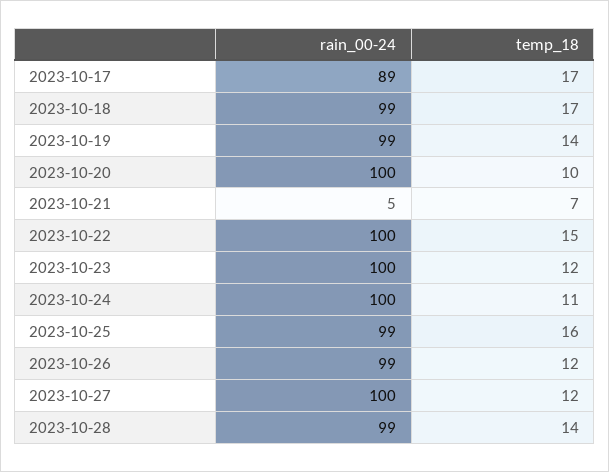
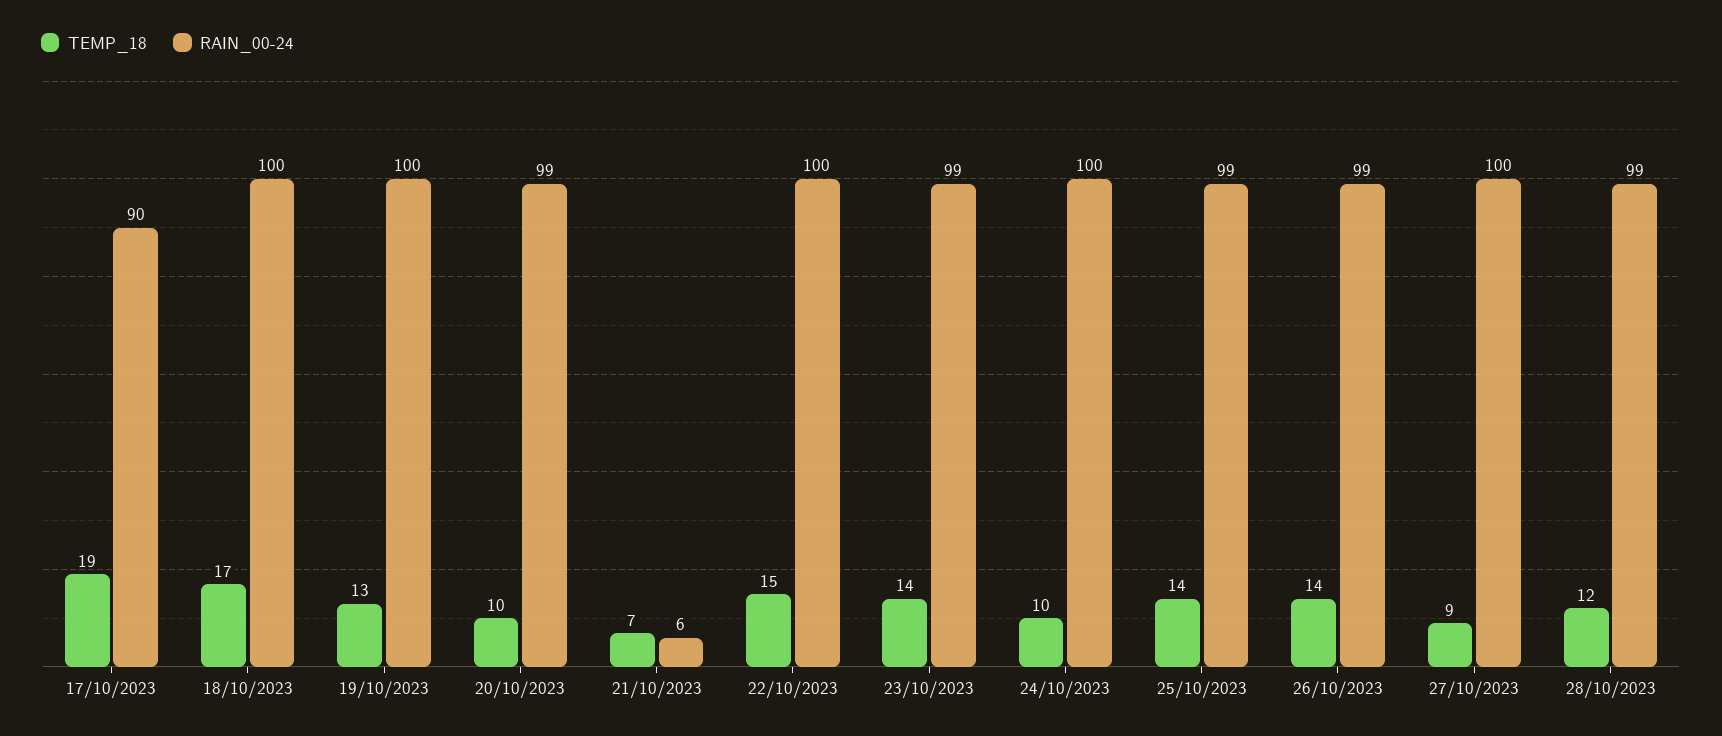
  {
    "rain_00-24": {
-     "2023-10-17": 89,
+     "2023-10-17": 90,
-     "2023-10-18": 99,
+     "2023-10-18": 100,
-     "2023-10-19": 99,
+     "2023-10-19": 100,
-     "2023-10-20": 100,
+     "2023-10-20": 99,
-     "2023-10-21": 5,
+     "2023-10-21": 6,
      "2023-10-22": 100,
-     "2023-10-23": 100,
+     "2023-10-23": 99,
      "2023-10-24": 100,
      "2023-10-25": 99,
      "2023-10-26": 99,
      "2023-10-27": 100,
      "2023-10-28": 99
    },
    "temp_18": {
-     "2023-10-17": 17,
+     "2023-10-17": 19,
      "2023-10-18": 17,
-     "2023-10-19": 14,
+     "2023-10-19": 13,
      "2023-10-20": 10,
      "2023-10-21": 7,
      "2023-10-22": 15,
-     "2023-10-23": 12,
+     "2023-10-23": 14,
-     "2023-10-24": 11,
+     "2023-10-24": 10,
-     "2023-10-25": 16,
+     "2023-10-25": 14,
-     "2023-10-26": 12,
+     "2023-10-26": 14,
-     "2023-10-27": 12,
+     "2023-10-27": 9,
-     "2023-10-28": 14
+     "2023-10-28": 12
    }
  }

